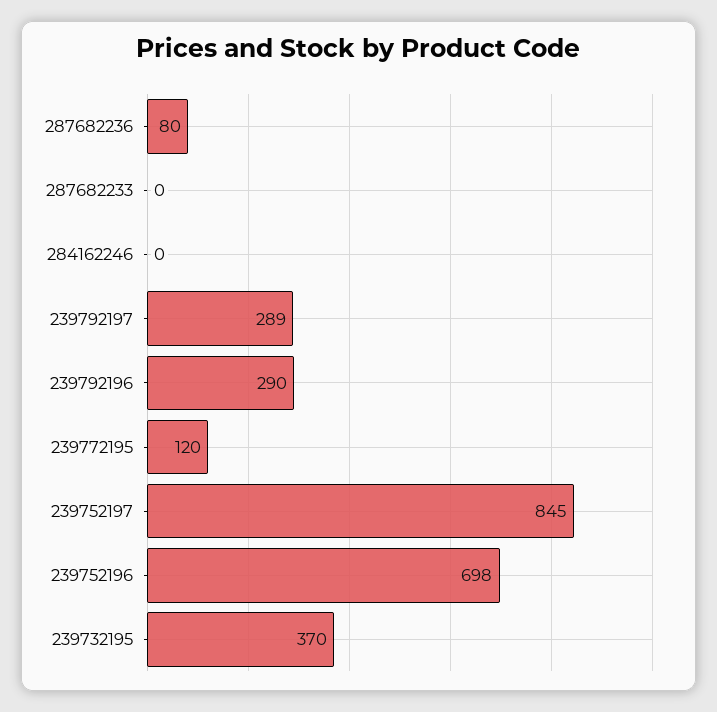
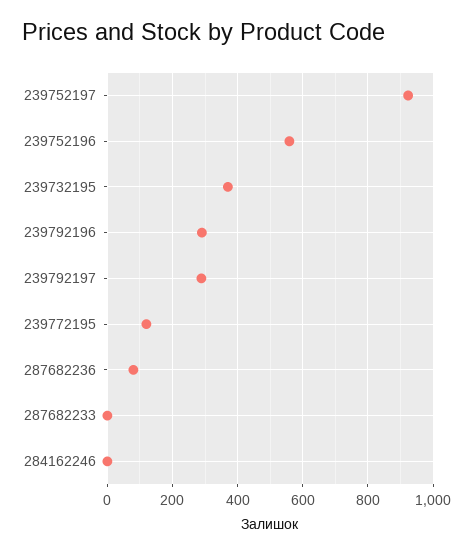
  {
    "287682236": 80,
    "287682233": 0,
    "284162246": 0,
    "239792197": 289,
    "239792196": 290,
    "239772195": 120,
-   "239752197": 845,
+   "239752197": 920,
-   "239752196": 698,
+   "239752196": 560,
    "239732195": 370
  }

